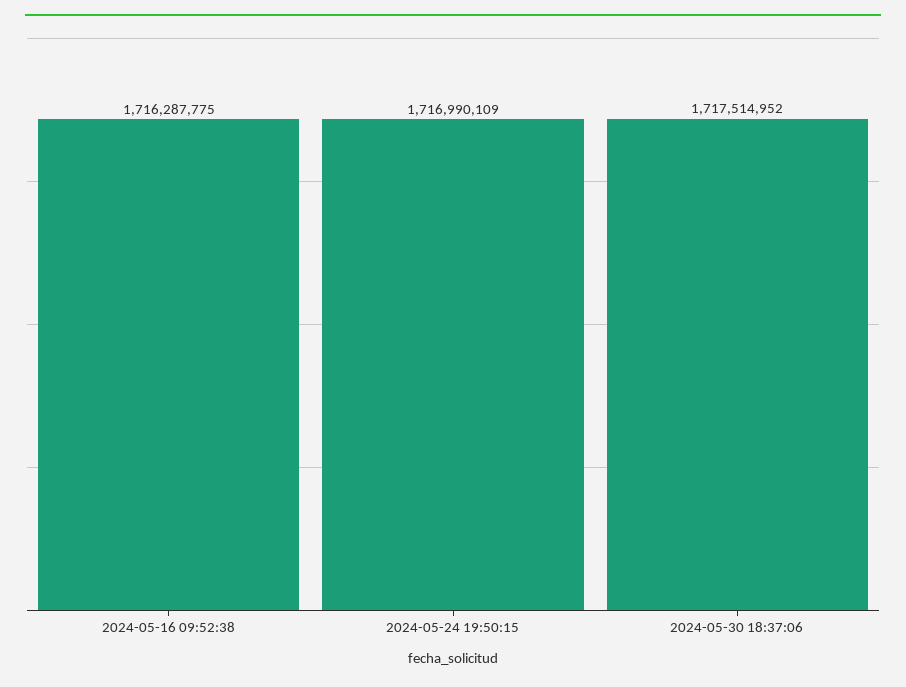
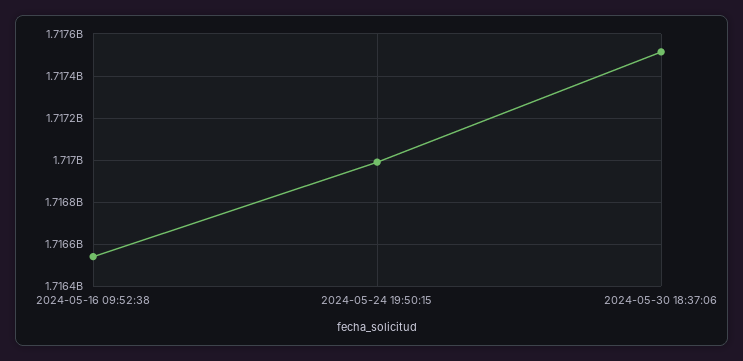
  {
-   "2024-05-16 09:52:38": 1716287775,
+   "2024-05-16 09:52:38": 1716550000,
    "2024-05-24 19:50:15": 1716990109,
    "2024-05-30 18:37:06": 1717514952
  }

